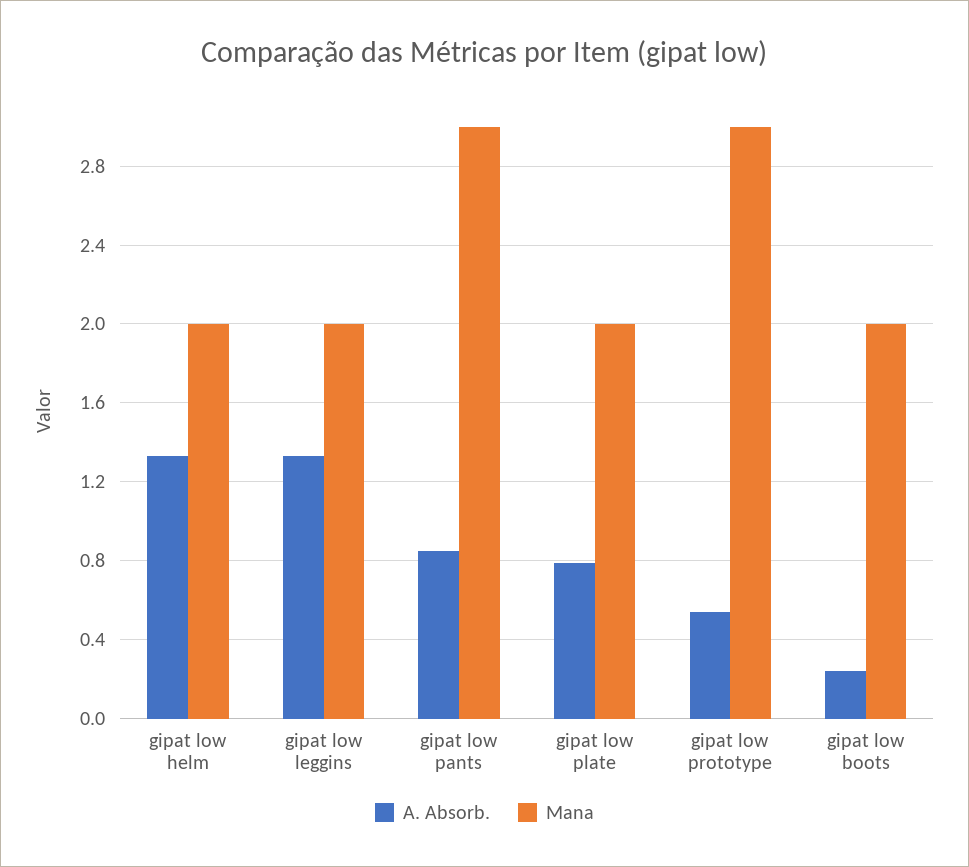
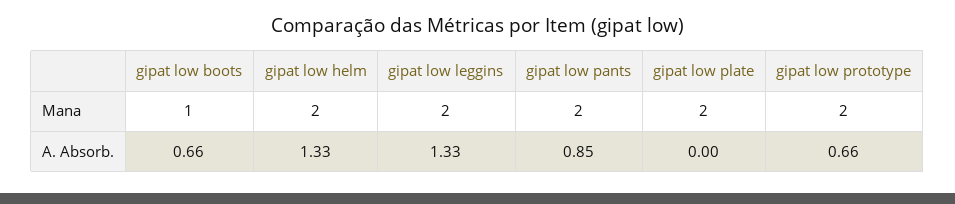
  {
    "A. Absorb.": {
      "gipat low helm": 1.33,
      "gipat low leggins": 1.33,
      "gipat low pants": 0.85,
-     "gipat low plate": 0.8,
+     "gipat low plate": 0,
-     "gipat low prototype": 0.55,
+     "gipat low prototype": 0.66,
-     "gipat low boots": 0.25
+     "gipat low boots": 0.66
    },
    "Mana": {
      "gipat low helm": 2,
      "gipat low leggins": 2,
-     "gipat low pants": 3,
+     "gipat low pants": 2,
      "gipat low plate": 2,
-     "gipat low prototype": 3,
+     "gipat low prototype": 2,
-     "gipat low boots": 2
+     "gipat low boots": 1
    }
  }

